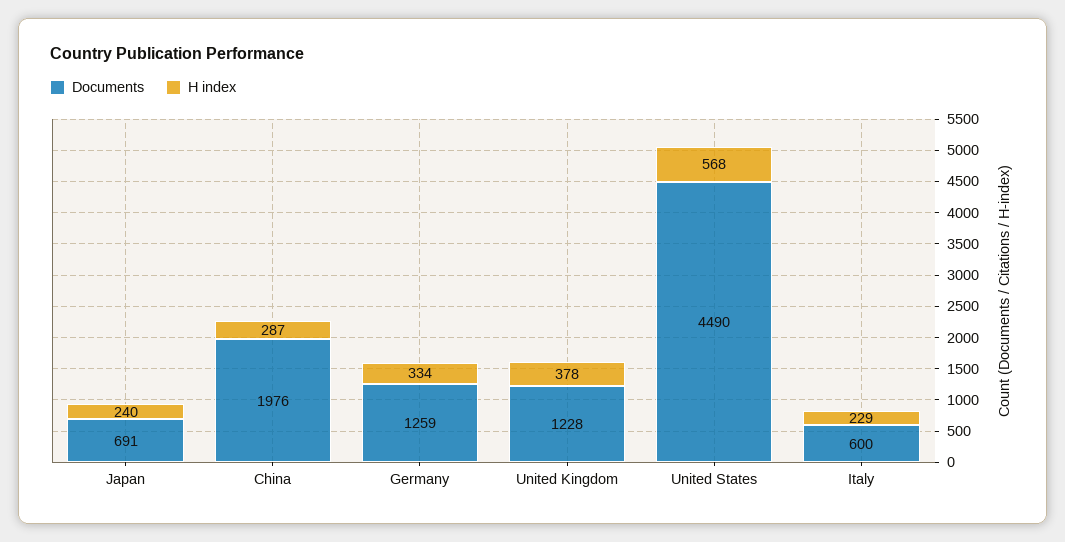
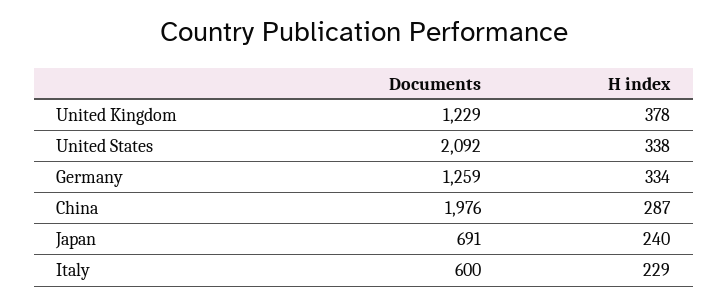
  {
    "Documents": {
      "Japan": 691,
      "China": 1976,
      "Germany": 1259,
-     "United Kingdom": 1228,
+     "United Kingdom": 1229,
-     "United States": 4490,
+     "United States": 2092,
      "Italy": 600
    },
    "H index": {
      "Japan": 240,
      "China": 287,
      "Germany": 334,
      "United Kingdom": 378,
-     "United States": 568,
+     "United States": 338,
      "Italy": 229
    }
  }

